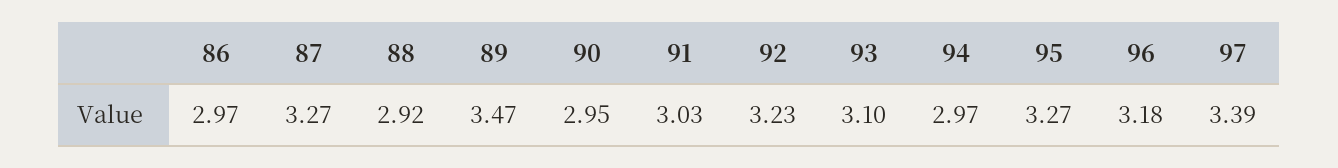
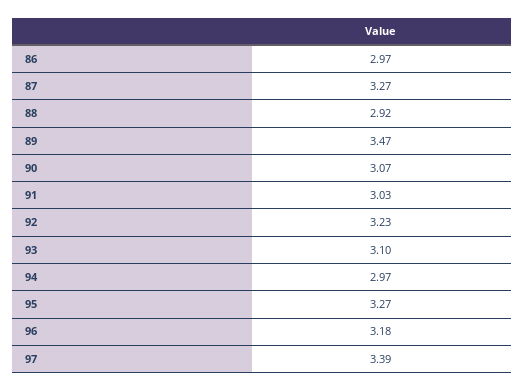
  {
    "86": 2.97,
    "87": 3.27,
    "88": 2.92,
    "89": 3.47,
-   "90": 2.95,
+   "90": 3.07,
    "91": 3.03,
    "92": 3.23,
    "93": 3.1,
    "94": 2.97,
    "95": 3.27,
    "96": 3.18,
    "97": 3.39
  }

